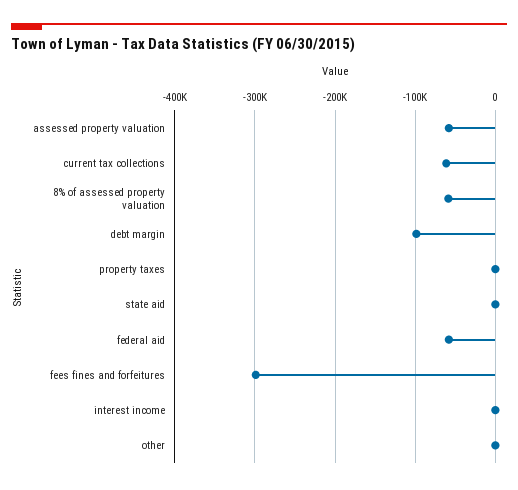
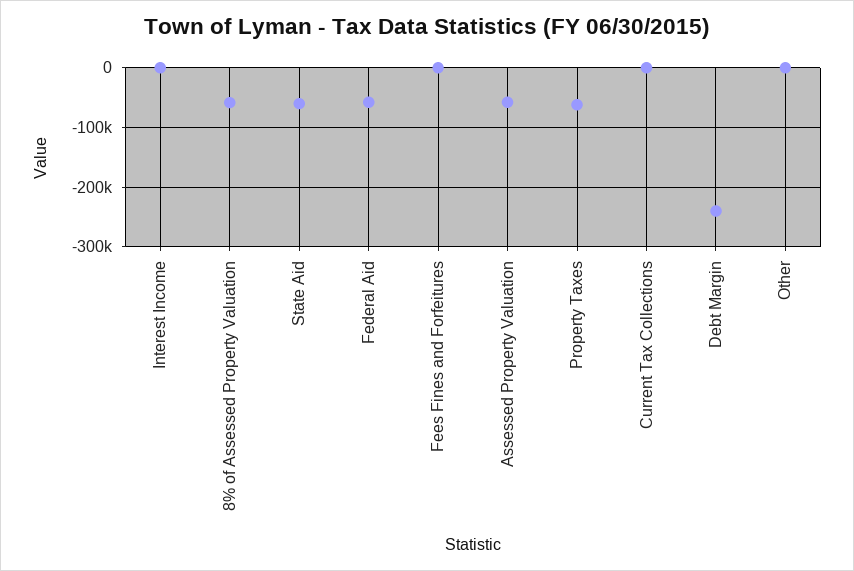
  {
    "assessed property valuation": -60000,
-   "current tax collections": -60000,
+   "current tax collections": 0,
    "8% of assessed property valuation": -60000,
-   "debt margin": -100000,
+   "debt margin": -240000,
-   "property taxes": 0,
+   "property taxes": -60000,
-   "state aid": 0,
+   "state aid": -60000,
    "federal aid": -60000,
-   "fees fines and forfeitures": -300000,
+   "fees fines and forfeitures": 0,
    "interest income": 0,
    "other": 0
  }

